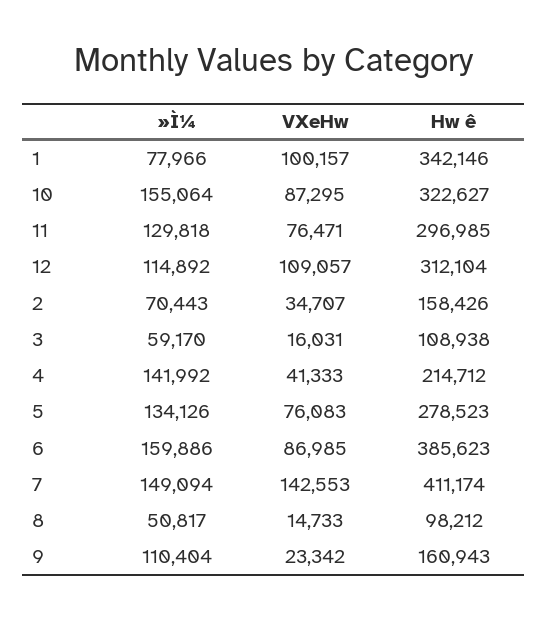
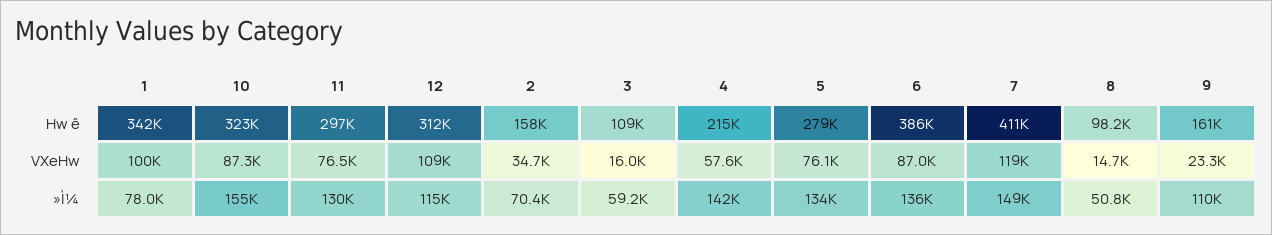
  {
    "»Ì¼": {
      "1": 77966,
      "10": 155064,
      "11": 129818,
      "12": 114892,
      "2": 70443,
      "3": 59170,
      "4": 141992,
      "5": 134126,
-     "6": 159886,
+     "6": 136000,
      "7": 149094,
      "8": 50817,
      "9": 110404
    },
    "VXeHw": {
      "1": 100157,
      "10": 87295,
      "11": 76471,
      "12": 109057,
      "2": 34707,
      "3": 16031,
-     "4": 41333,
+     "4": 57600,
      "5": 76083,
      "6": 86985,
-     "7": 142553,
+     "7": 119000,
      "8": 14733,
      "9": 23342
    },
    "Hw ê": {
      "1": 342146,
      "10": 322627,
      "11": 296985,
      "12": 312104,
      "2": 158426,
      "3": 108938,
      "4": 214712,
      "5": 278523,
      "6": 385623,
      "7": 411174,
      "8": 98212,
      "9": 160943
    }
  }

